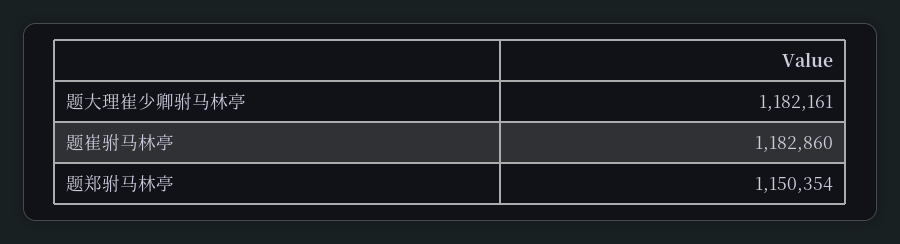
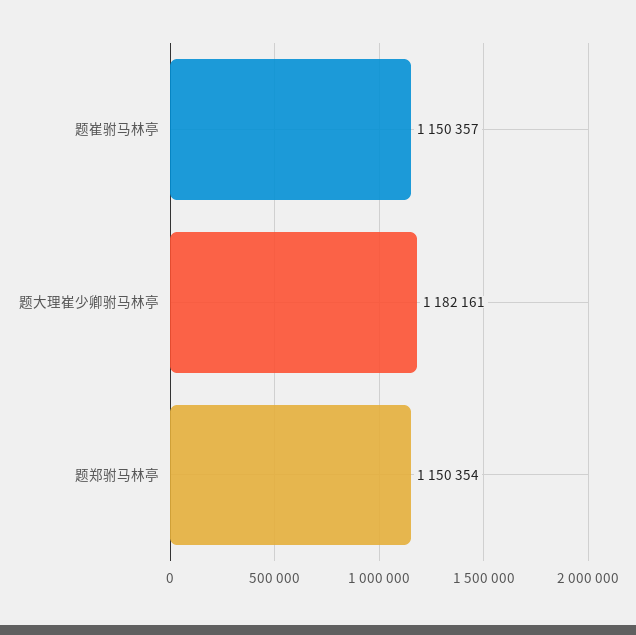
  {
    "题大理崔少卿驸马林亭": 1182161,
-   "题崔驸马林亭": 1182860,
+   "题崔驸马林亭": 1150357,
    "题郑驸马林亭": 1150354
  }

